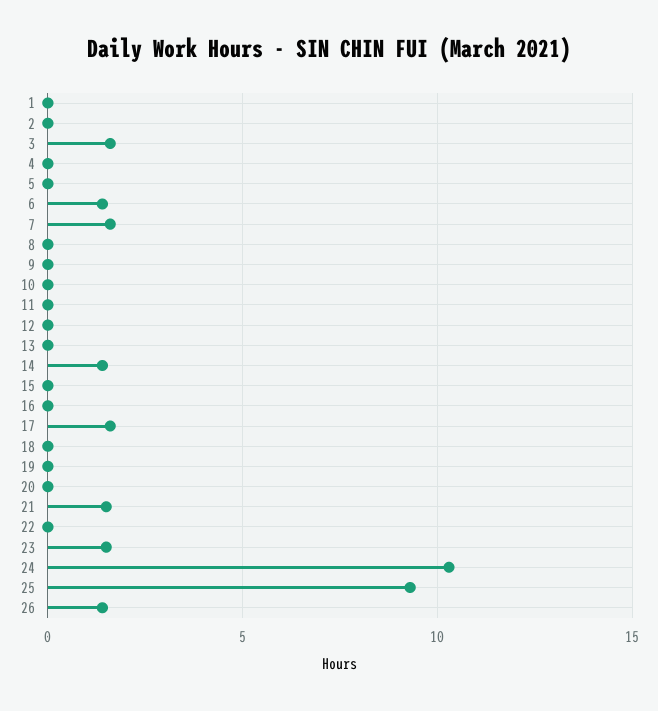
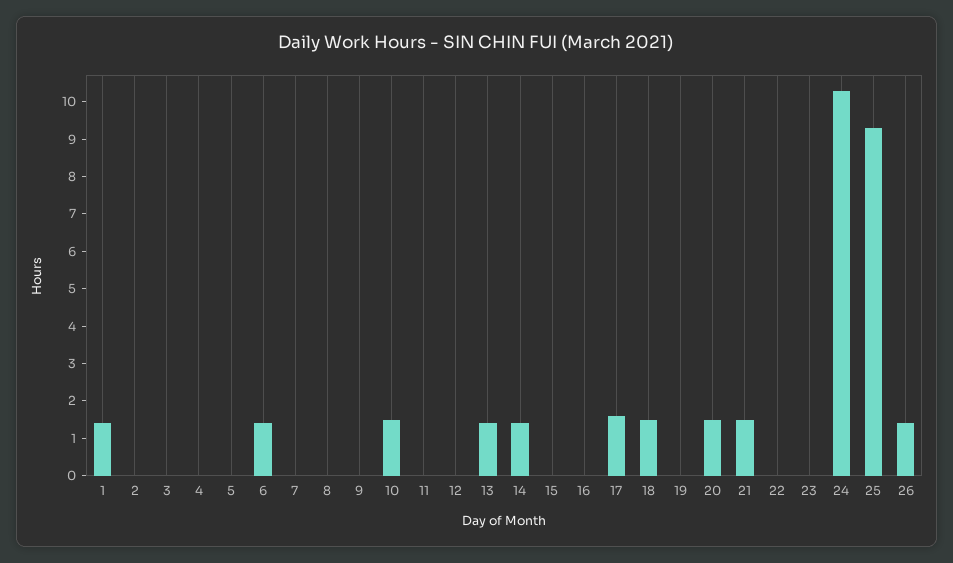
  {
-   "1": 0,
+   "1": 1.5,
    "2": 0,
-   "3": 1.5,
+   "3": 0,
    "4": 0,
    "5": 0,
    "6": 1.5,
-   "7": 1.5,
+   "7": 0,
    "8": 0,
    "9": 0,
-   "10": 0,
+   "10": 1.5,
    "11": 0,
    "12": 0,
-   "13": 0,
+   "13": 1.5,
    "14": 1.5,
    "15": 0,
    "16": 0,
    "17": 1.5,
-   "18": 0,
+   "18": 1.5,
    "19": 0,
-   "20": 0,
+   "20": 1.5,
    "21": 1.5,
    "22": 0,
-   "23": 1.5,
+   "23": 0,
    "24": 10.5,
    "25": 9.5,
    "26": 1.5
  }

